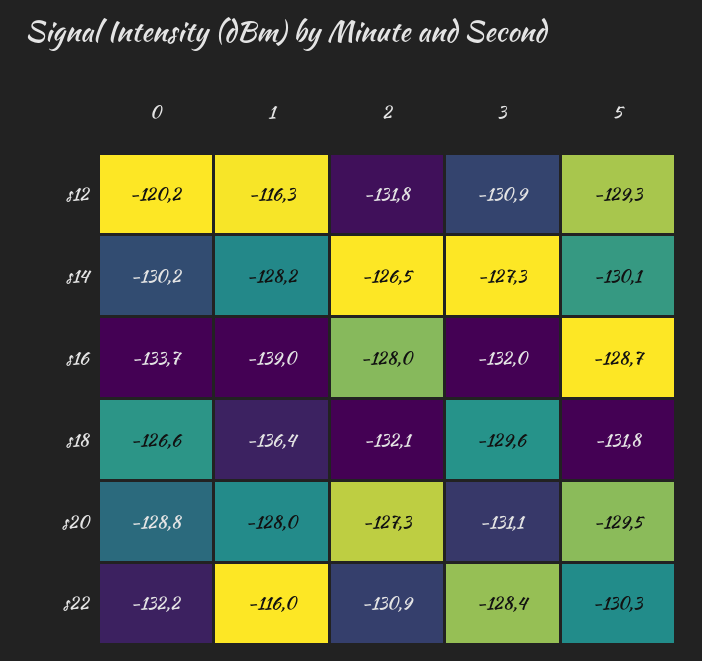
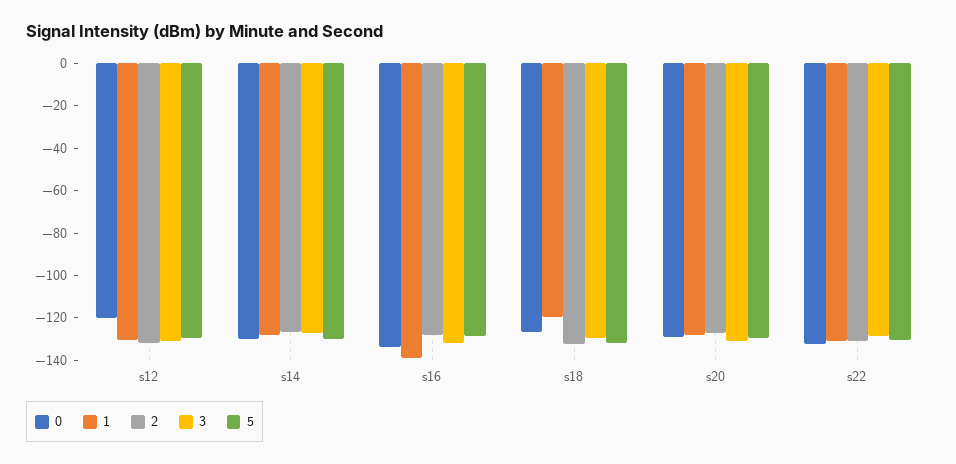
  {
    "0": {
      "s12": -120.2,
      "s14": -130.2,
      "s16": -133.7,
      "s18": -126.6,
      "s20": -128.8,
      "s22": -132.2
    },
    "1": {
-     "s12": -116.3,
+     "s12": -130,
      "s14": -128.2,
      "s16": -139,
-     "s18": -136.4,
+     "s18": -120,
      "s20": -128,
-     "s22": -116
+     "s22": -130
    },
    "2": {
      "s12": -131.8,
      "s14": -126.5,
      "s16": -128,
      "s18": -132.1,
      "s20": -127.3,
      "s22": -130.9
    },
    "3": {
      "s12": -130.9,
      "s14": -127.3,
      "s16": -132,
      "s18": -129.6,
      "s20": -131.1,
      "s22": -128.4
    },
    "5": {
      "s12": -129.3,
      "s14": -130.1,
      "s16": -128.7,
      "s18": -131.8,
      "s20": -129.5,
      "s22": -130.3
    }
  }

